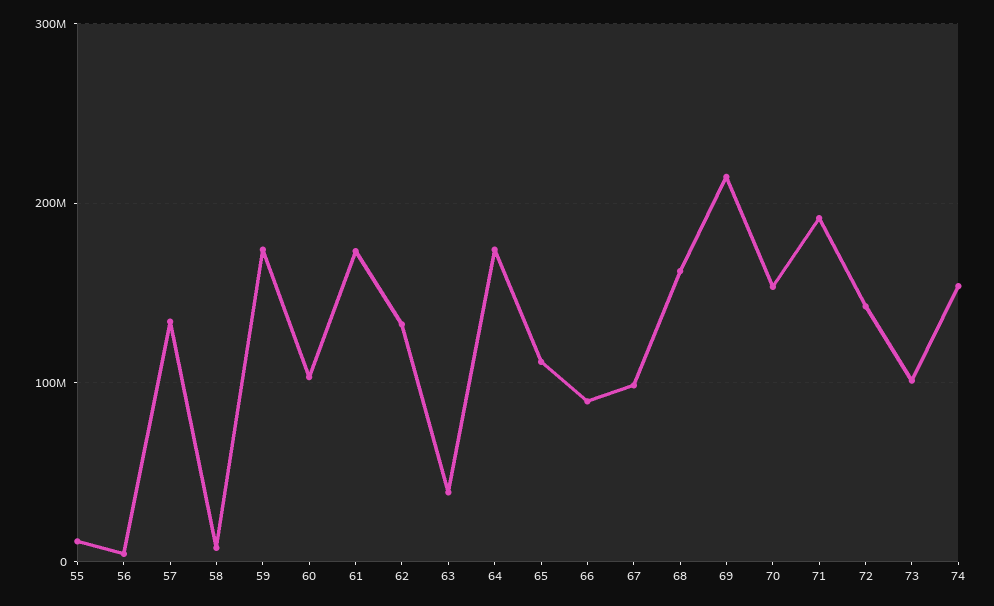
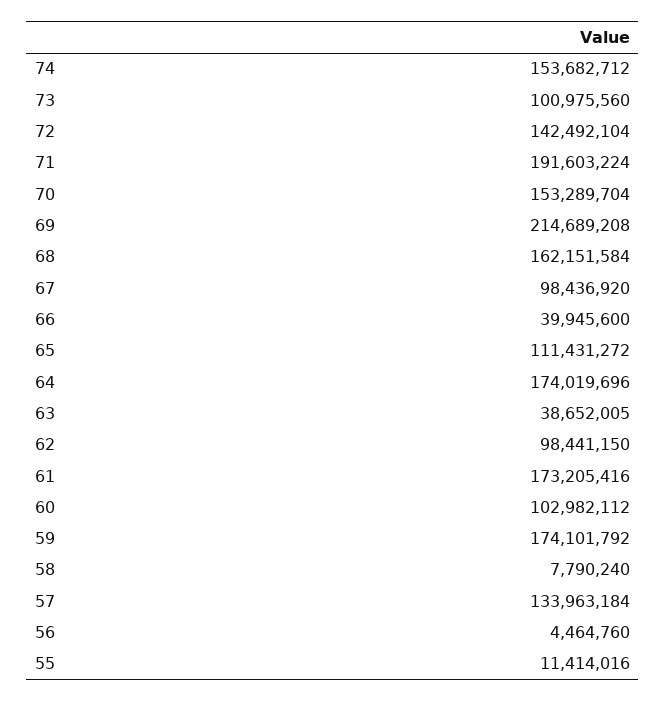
  {
    "55": 11414016,
    "56": 4464760,
    "57": 133963184,
    "58": 7790240,
    "59": 174101792,
    "60": 102982112,
    "61": 173205416,
-   "62": 130000000,
+   "62": 98441150,
    "63": 38652005,
    "64": 174019696,
    "65": 111431272,
-   "66": 90000000,
+   "66": 39945600,
    "67": 98436920,
    "68": 162151584,
    "69": 214689208,
    "70": 153289704,
    "71": 191603224,
    "72": 142492104,
    "73": 100975560,
    "74": 153682712
  }

